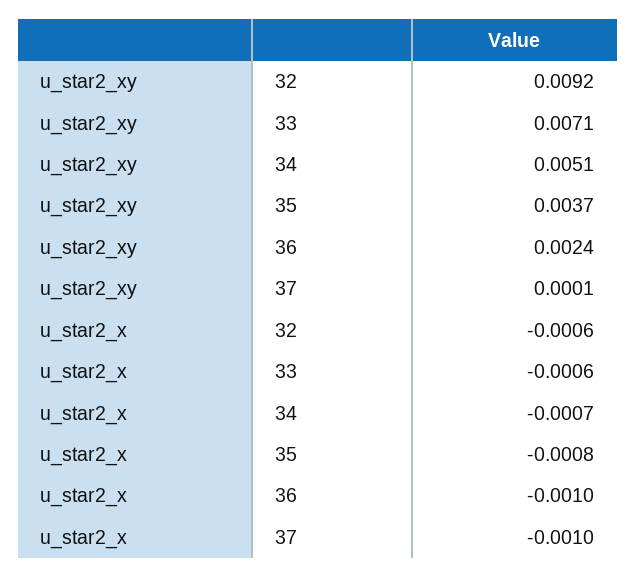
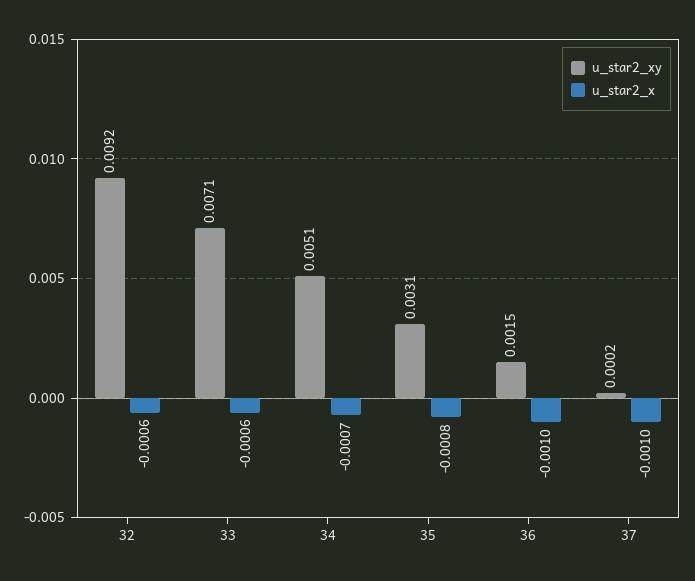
  {
    "u_star2_xy": {
      "32": 0.0092,
      "33": 0.0071,
      "34": 0.0051,
-     "35": 0.0037,
+     "35": 0.0031,
-     "36": 0.0024,
+     "36": 0.0015,
-     "37": 0.0001
+     "37": 0.0002
    },
    "u_star2_x": {
      "32": -0.0006,
      "33": -0.0006,
      "34": -0.0007,
      "35": -0.0008,
      "36": -0.001,
      "37": -0.001
    }
  }

